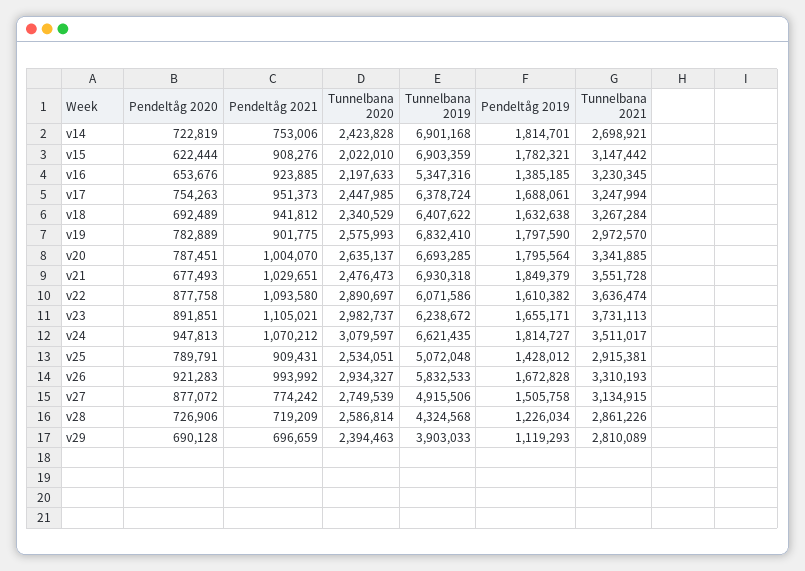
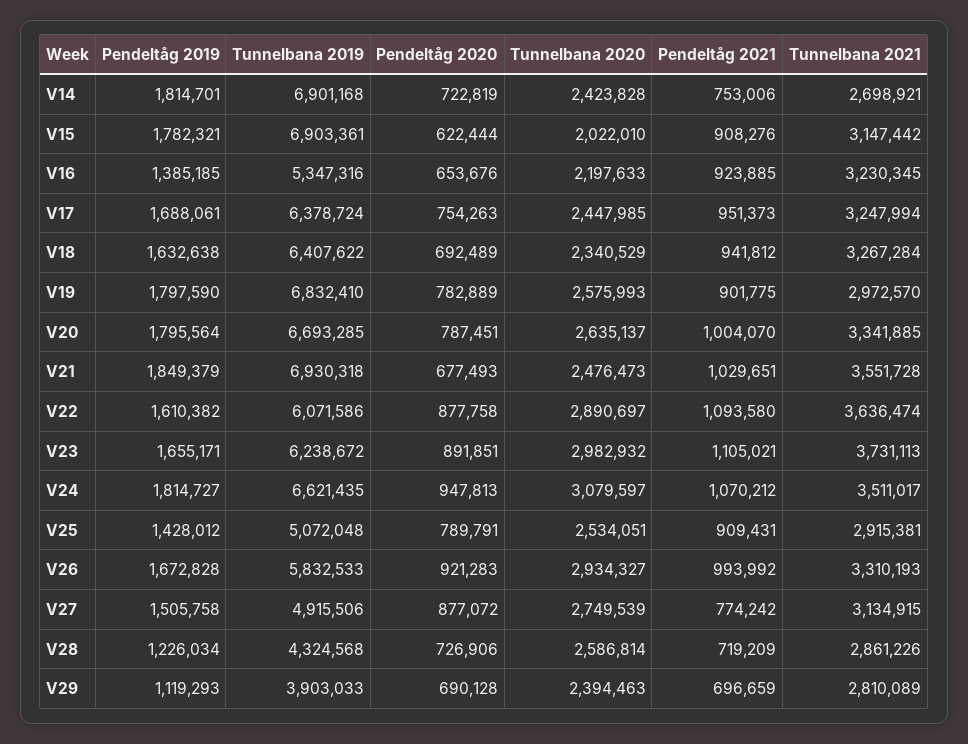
  {
    "Pendeltåg 2020": {
      "v14": 722819,
      "v15": 622444,
      "v16": 653676,
      "v17": 754263,
      "v18": 692489,
      "v19": 782889,
      "v20": 787451,
      "v21": 677493,
      "v22": 877758,
      "v23": 891851,
      "v24": 947813,
      "v25": 789791,
      "v26": 921283,
      "v27": 877072,
      "v28": 726906,
      "v29": 690128
    },
    "Pendeltåg 2021": {
      "v14": 753006,
      "v15": 908276,
      "v16": 923885,
      "v17": 951373,
      "v18": 941812,
      "v19": 901775,
      "v20": 1004070,
      "v21": 1029651,
      "v22": 1093580,
      "v23": 1105021,
      "v24": 1070212,
      "v25": 909431,
      "v26": 993992,
      "v27": 774242,
      "v28": 719209,
      "v29": 696659
    },
    "Tunnelbana 2020": {
      "v14": 2423828,
      "v15": 2022010,
      "v16": 2197633,
      "v17": 2447985,
      "v18": 2340529,
      "v19": 2575993,
      "v20": 2635137,
      "v21": 2476473,
      "v22": 2890697,
-     "v23": 2982737,
+     "v23": 2982932,
      "v24": 3079597,
      "v25": 2534051,
      "v26": 2934327,
      "v27": 2749539,
      "v28": 2586814,
      "v29": 2394463
    },
    "Tunnelbana 2019": {
      "v14": 6901168,
-     "v15": 6903359,
+     "v15": 6903361,
      "v16": 5347316,
      "v17": 6378724,
      "v18": 6407622,
      "v19": 6832410,
      "v20": 6693285,
      "v21": 6930318,
      "v22": 6071586,
      "v23": 6238672,
      "v24": 6621435,
      "v25": 5072048,
      "v26": 5832533,
      "v27": 4915506,
      "v28": 4324568,
      "v29": 3903033
    },
    "Pendeltåg 2019": {
      "v14": 1814701,
      "v15": 1782321,
      "v16": 1385185,
      "v17": 1688061,
      "v18": 1632638,
      "v19": 1797590,
      "v20": 1795564,
      "v21": 1849379,
      "v22": 1610382,
      "v23": 1655171,
      "v24": 1814727,
      "v25": 1428012,
      "v26": 1672828,
      "v27": 1505758,
      "v28": 1226034,
      "v29": 1119293
    },
    "Tunnelbana 2021": {
      "v14": 2698921,
      "v15": 3147442,
      "v16": 3230345,
      "v17": 3247994,
      "v18": 3267284,
      "v19": 2972570,
      "v20": 3341885,
      "v21": 3551728,
      "v22": 3636474,
      "v23": 3731113,
      "v24": 3511017,
      "v25": 2915381,
      "v26": 3310193,
      "v27": 3134915,
      "v28": 2861226,
      "v29": 2810089
    }
  }

